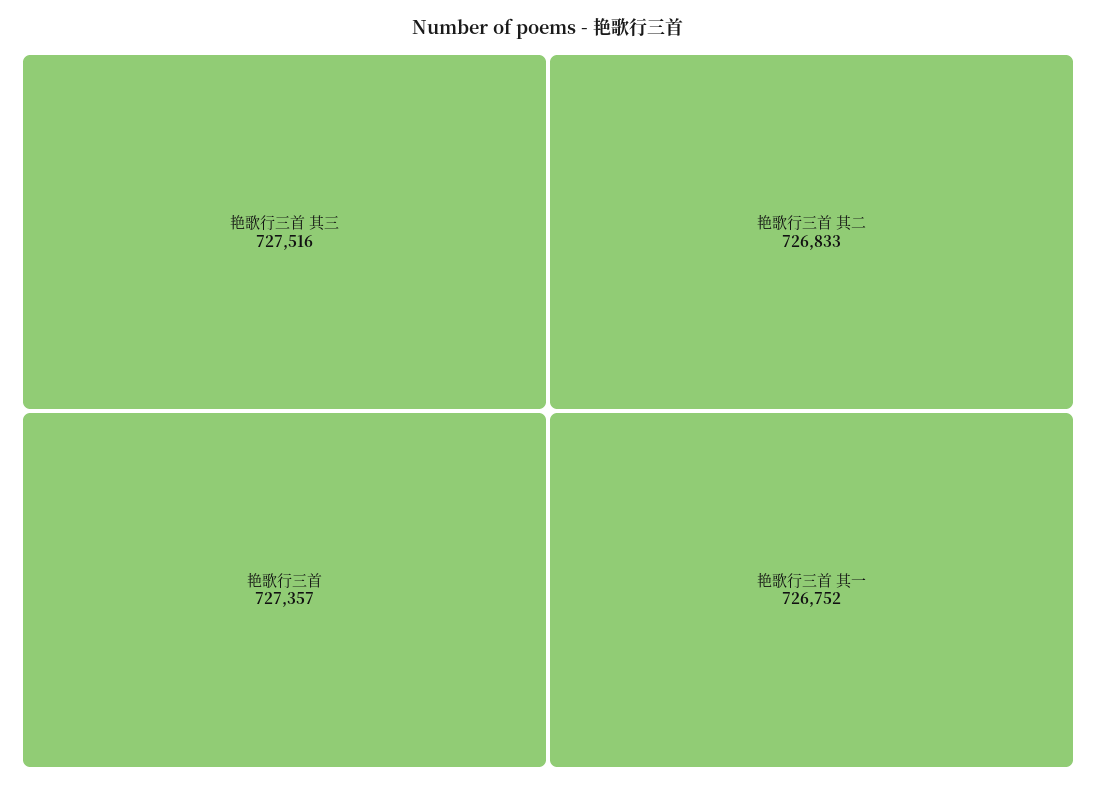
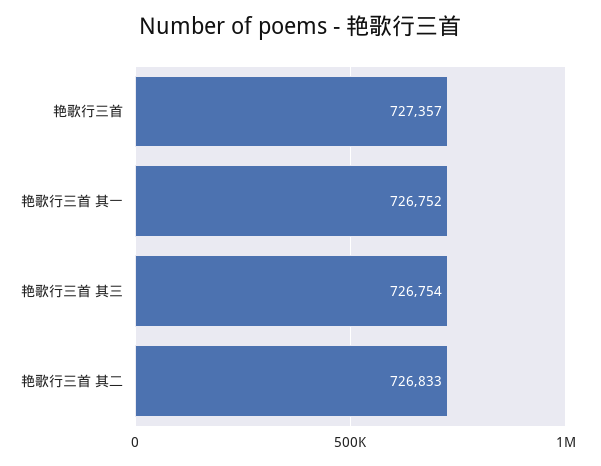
  {
-   "艳歌行三首 其三": 727516,
+   "艳歌行三首 其三": 726754,
    "艳歌行三首": 727357,
    "艳歌行三首 其二": 726833,
    "艳歌行三首 其一": 726752
  }

